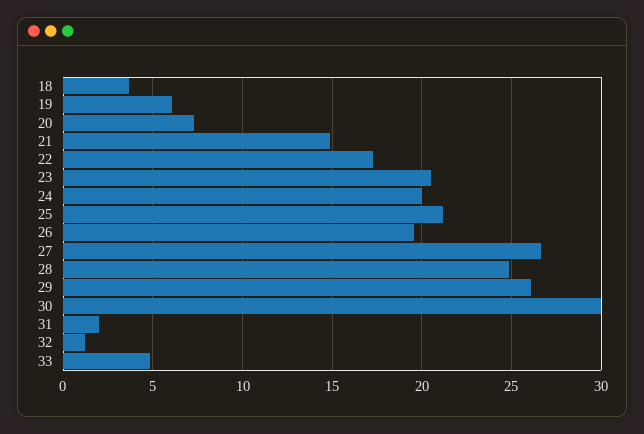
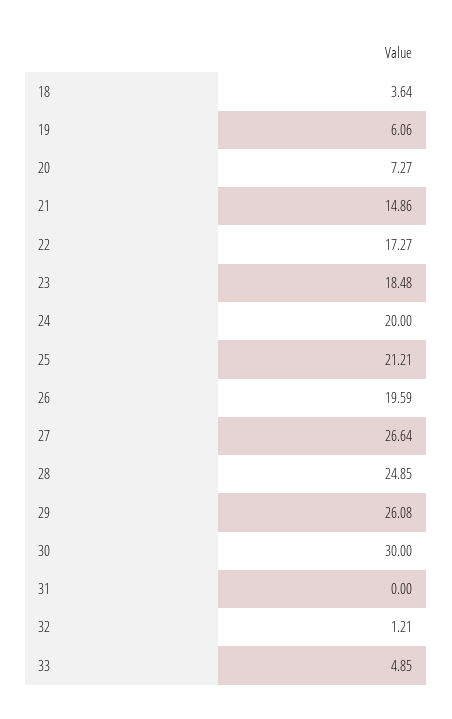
  {
    "18": 3.64,
    "19": 6.06,
    "20": 7.27,
    "21": 14.86,
    "22": 17.27,
-   "23": 20.5,
+   "23": 18.48,
    "24": 20,
    "25": 21.21,
    "26": 19.59,
    "27": 26.64,
    "28": 24.85,
    "29": 26.08,
    "30": 30,
-   "31": 2,
+   "31": 0,
    "32": 1.21,
    "33": 4.85
  }

